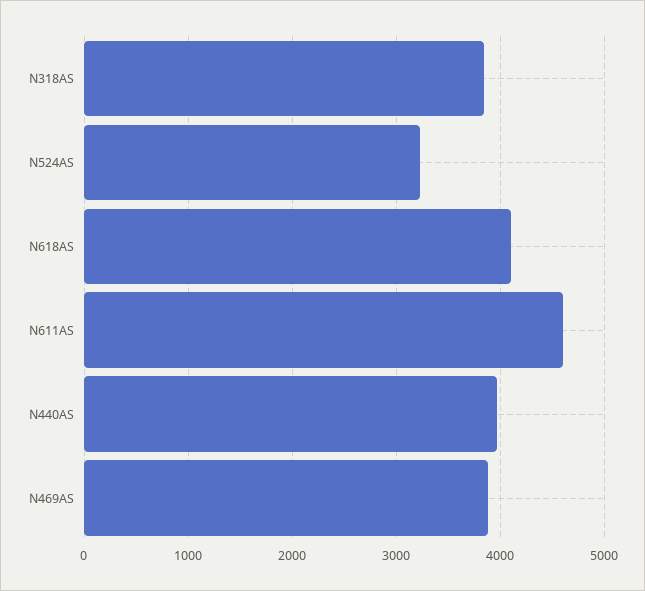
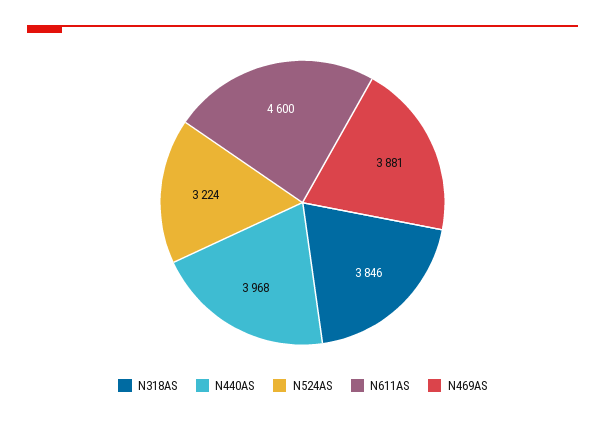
  {
    "N318AS": 3846,
    "N524AS": 3224,
-   "N618AS": 4100,
    "N611AS": 4600,
    "N440AS": 3968,
    "N469AS": 3881
  }

